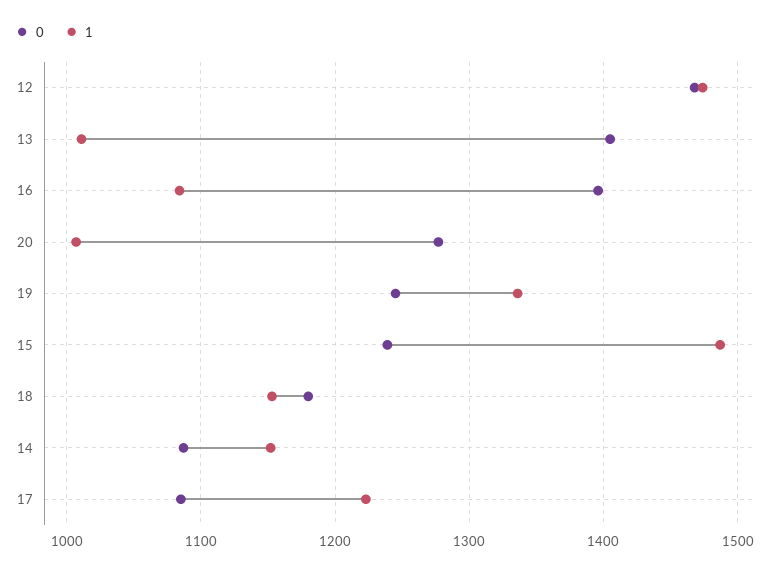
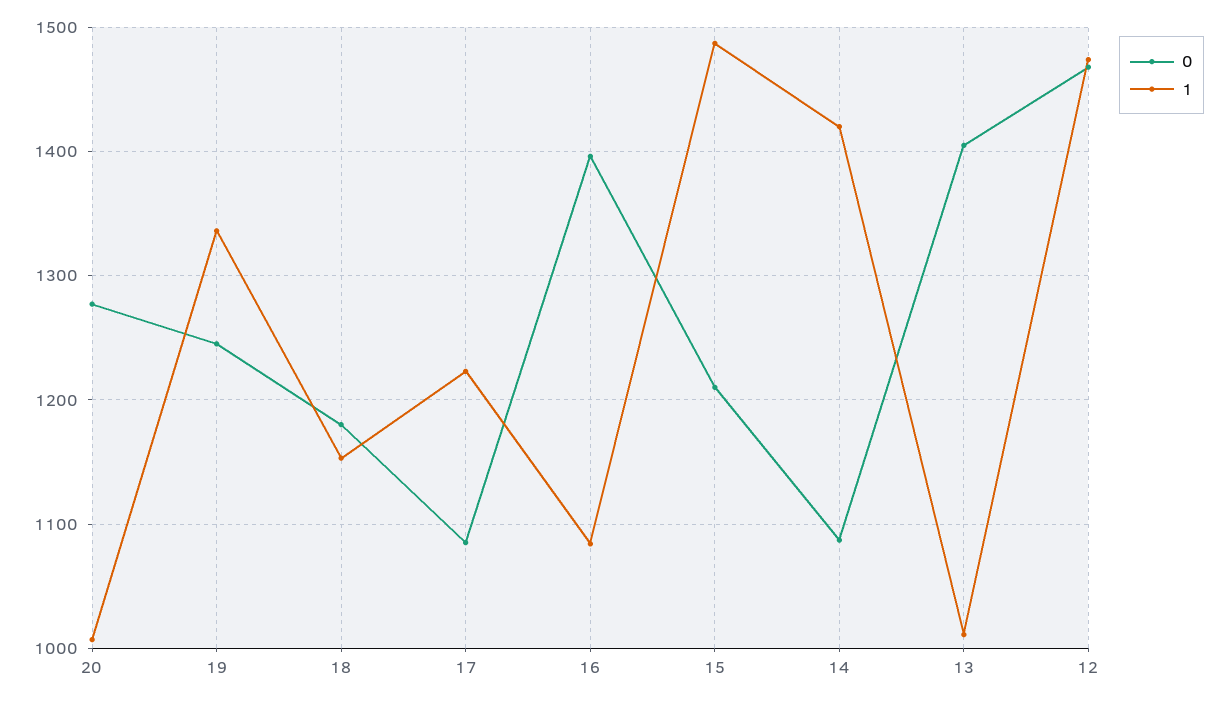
  {
    "0": {
      "12": 1470,
      "13": 1410,
      "16": 1400,
      "20": 1280,
      "19": 1250,
-     "15": 1240,
+     "15": 1210,
      "18": 1180,
      "14": 1090,
      "17": 1090
    },
    "1": {
      "12": 1470,
      "13": 1010,
      "16": 1080,
      "20": 1010,
      "19": 1340,
      "15": 1490,
      "18": 1150,
-     "14": 1150,
+     "14": 1420,
      "17": 1220
    }
  }

